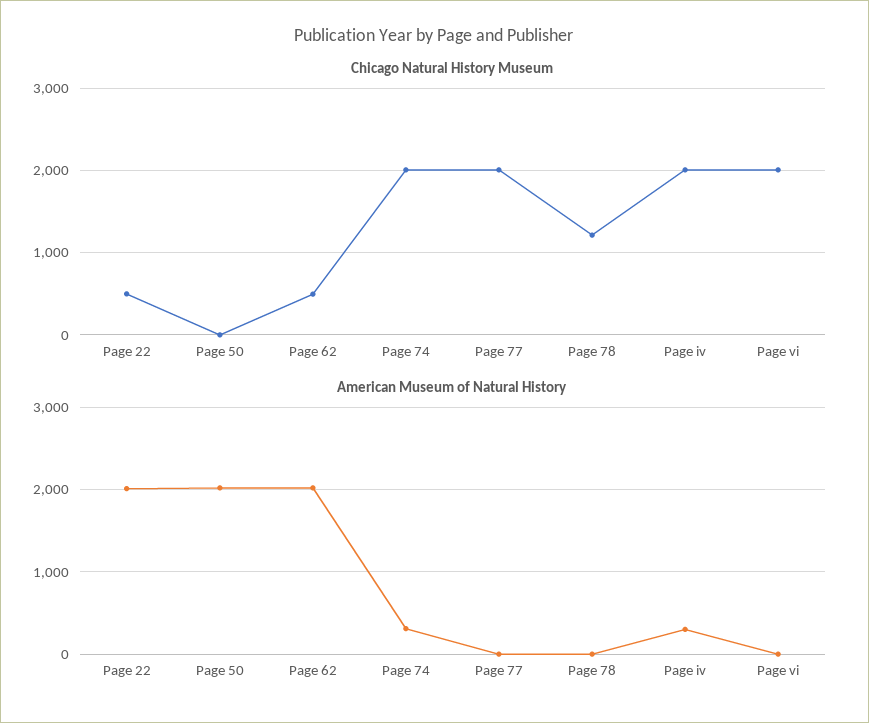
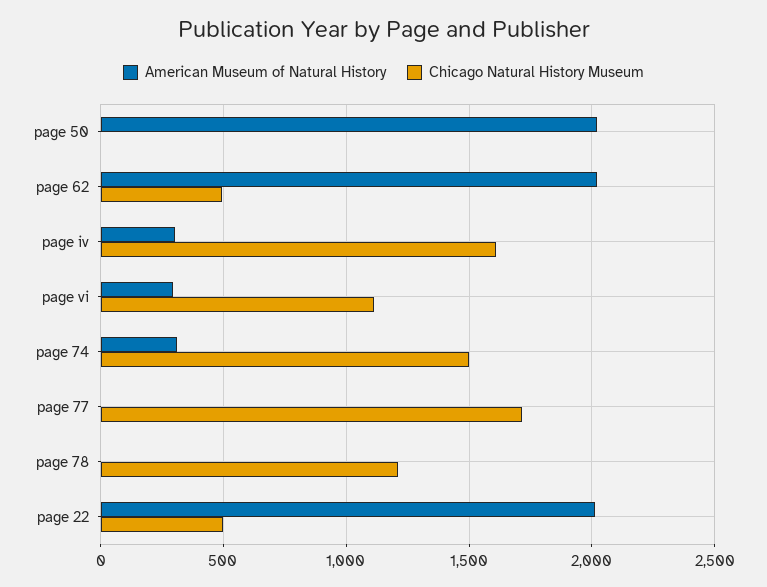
  {
    "Chicago Natural History Museum": {
      "Page 22": 500,
      "Page 50": 0,
      "Page 62": 500,
-     "Page 74": 2000,
+     "Page 74": 1500,
-     "Page 77": 2000,
+     "Page 77": 1700,
      "Page 78": 1200,
-     "Page iv": 2000,
+     "Page iv": 1600,
-     "Page vi": 2000
+     "Page vi": 1100
    },
    "American Museum of Natural History": {
      "Page 22": 2000,
      "Page 50": 2000,
      "Page 62": 2000,
      "Page 74": 300,
      "Page 77": 0,
      "Page 78": 0,
      "Page iv": 300,
-     "Page vi": 0
+     "Page vi": 300
    }
  }

